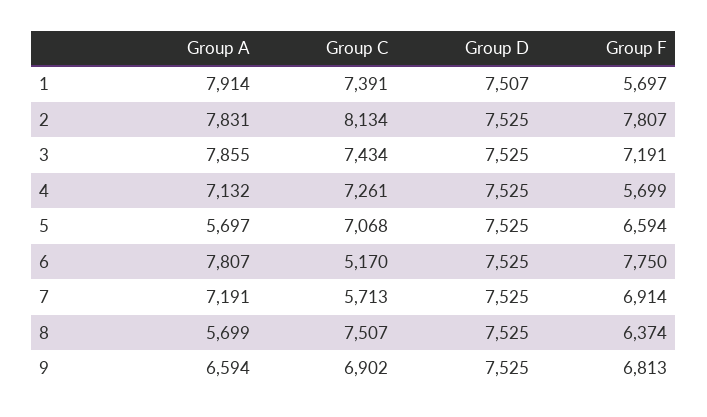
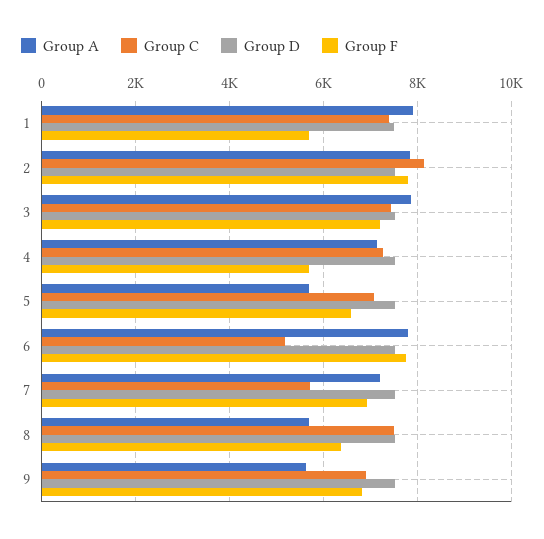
  {
    "Group A": {
      "1": 7914,
      "2": 7831,
      "3": 7855,
      "4": 7132,
      "5": 5697,
      "6": 7807,
      "7": 7191,
      "8": 5699,
-     "9": 6594
+     "9": 5600
    },
    "Group C": {
      "1": 7391,
      "2": 8134,
      "3": 7434,
      "4": 7261,
      "5": 7068,
      "6": 5170,
      "7": 5713,
      "8": 7507,
      "9": 6902
    },
    "Group D": {
      "1": 7507,
      "2": 7525,
      "3": 7525,
      "4": 7525,
      "5": 7525,
      "6": 7525,
      "7": 7525,
      "8": 7525,
      "9": 7525
    },
    "Group F": {
      "1": 5697,
      "2": 7807,
      "3": 7191,
      "4": 5699,
      "5": 6594,
      "6": 7750,
      "7": 6914,
      "8": 6374,
      "9": 6813
    }
  }

